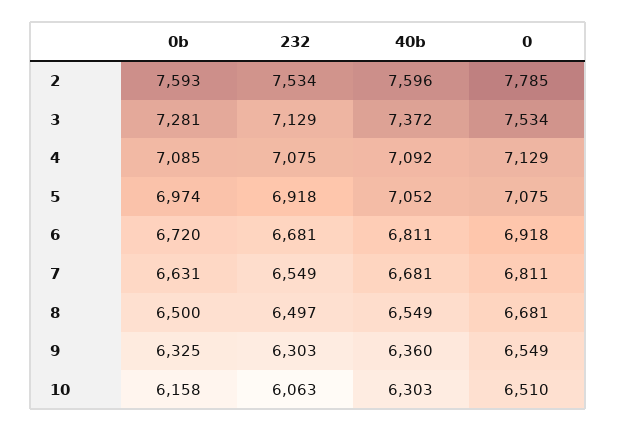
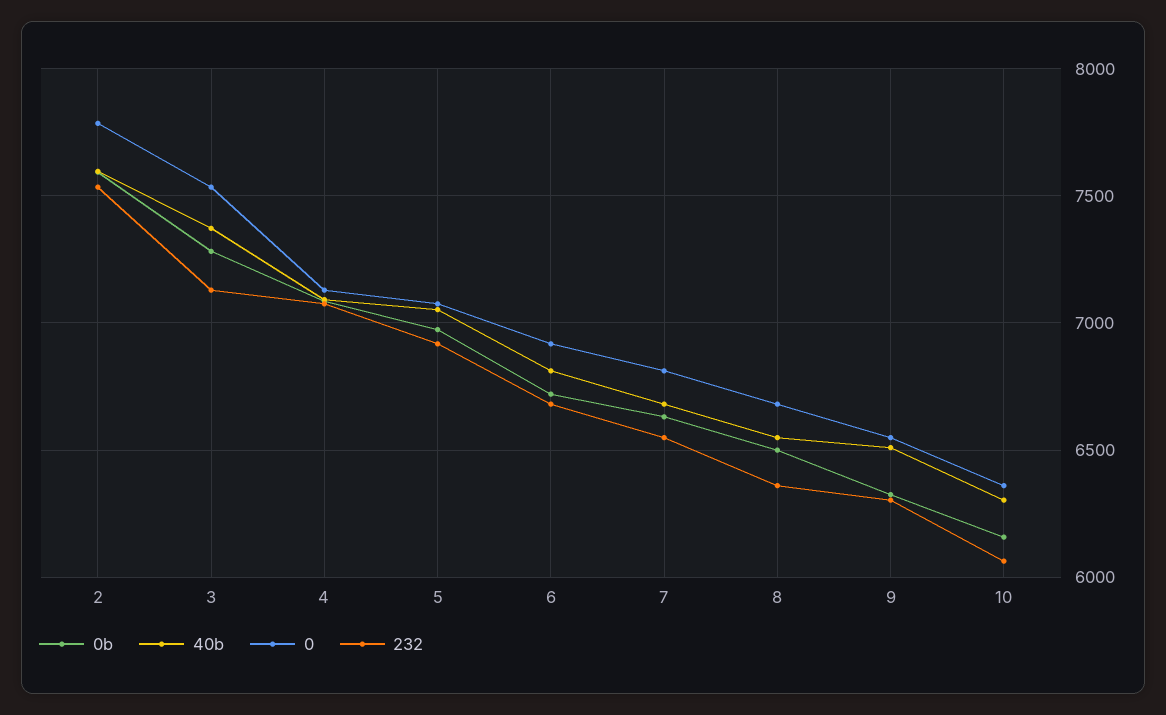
  {
    "0b": {
      "2": 7593,
      "3": 7281,
      "4": 7085,
      "5": 6974,
      "6": 6720,
      "7": 6631,
      "8": 6500,
      "9": 6325,
      "10": 6158
    },
    "232": {
      "2": 7534,
      "3": 7129,
      "4": 7075,
      "5": 6918,
      "6": 6681,
      "7": 6549,
-     "8": 6497,
+     "8": 6350,
      "9": 6303,
      "10": 6063
    },
    "40b": {
      "2": 7596,
      "3": 7372,
      "4": 7092,
      "5": 7052,
      "6": 6811,
      "7": 6681,
      "8": 6549,
-     "9": 6360,
+     "9": 6500,
      "10": 6303
    },
    "0": {
      "2": 7785,
      "3": 7534,
      "4": 7129,
      "5": 7075,
      "6": 6918,
      "7": 6811,
      "8": 6681,
      "9": 6549,
-     "10": 6510
+     "10": 6350
    }
  }

